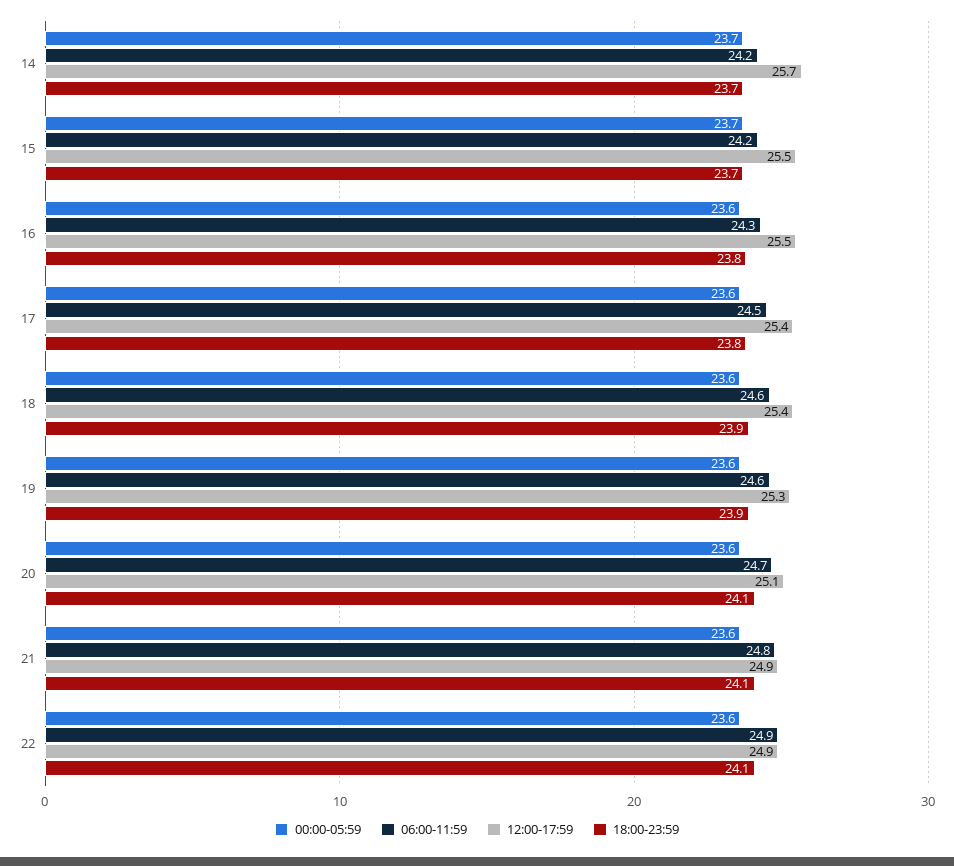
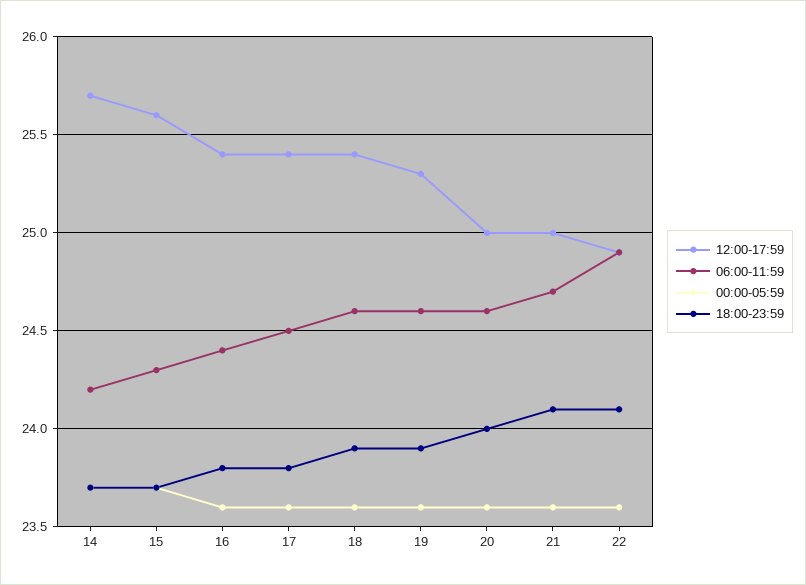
  {
    "00:00-05:59": {
      "14": 23.7,
      "15": 23.7,
      "16": 23.6,
      "17": 23.6,
      "18": 23.6,
      "19": 23.6,
      "20": 23.6,
      "21": 23.6,
      "22": 23.6
    },
    "06:00-11:59": {
      "14": 24.2,
-     "15": 24.2,
+     "15": 24.3,
-     "16": 24.3,
+     "16": 24.4,
      "17": 24.5,
      "18": 24.6,
      "19": 24.6,
-     "20": 24.7,
+     "20": 24.6,
-     "21": 24.8,
+     "21": 24.7,
      "22": 24.9
    },
    "12:00-17:59": {
      "14": 25.7,
-     "15": 25.5,
+     "15": 25.6,
-     "16": 25.5,
+     "16": 25.4,
      "17": 25.4,
      "18": 25.4,
      "19": 25.3,
-     "20": 25.1,
+     "20": 25,
-     "21": 24.9,
+     "21": 25,
      "22": 24.9
    },
    "18:00-23:59": {
      "14": 23.7,
      "15": 23.7,
      "16": 23.8,
      "17": 23.8,
      "18": 23.9,
      "19": 23.9,
-     "20": 24.1,
+     "20": 24,
      "21": 24.1,
      "22": 24.1
    }
  }

